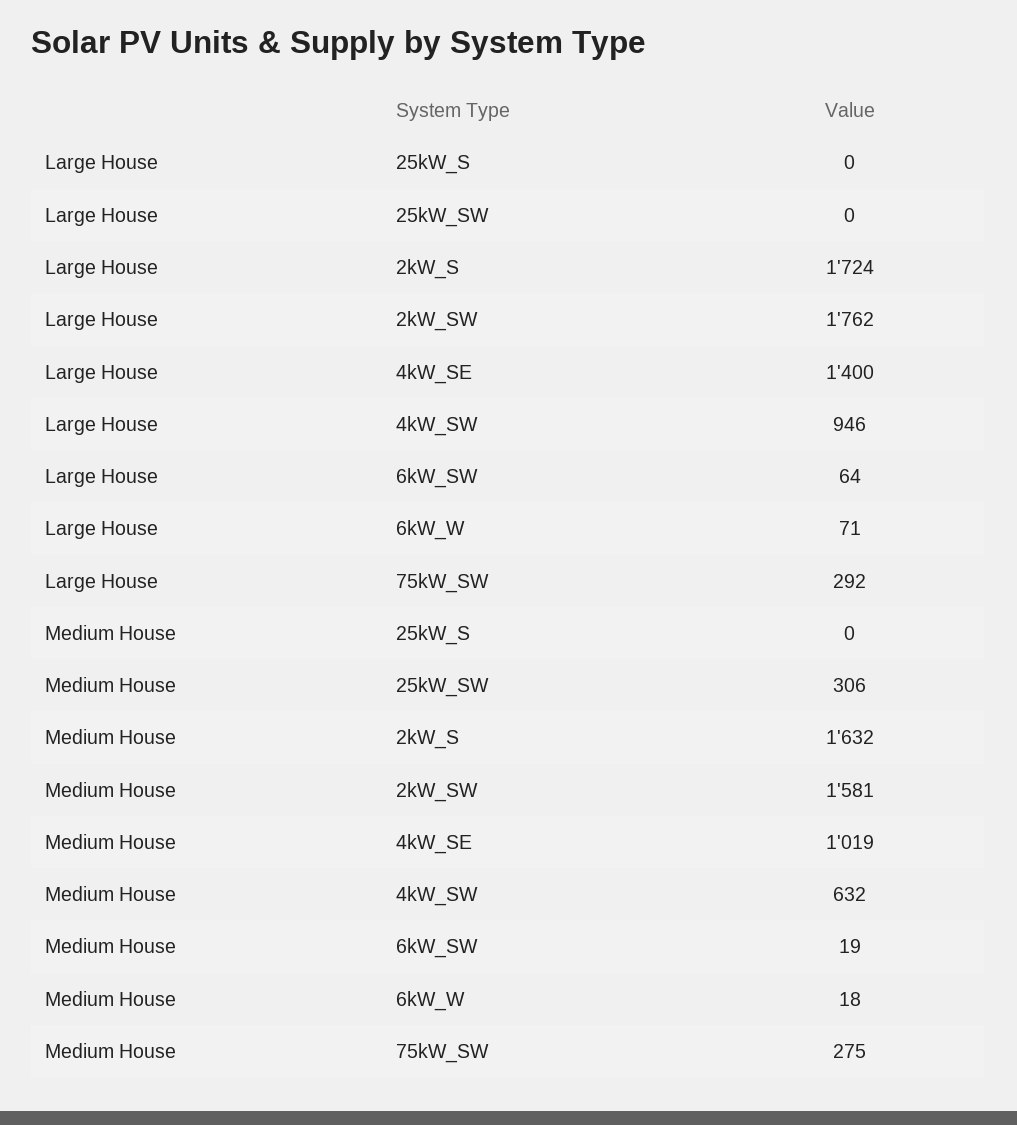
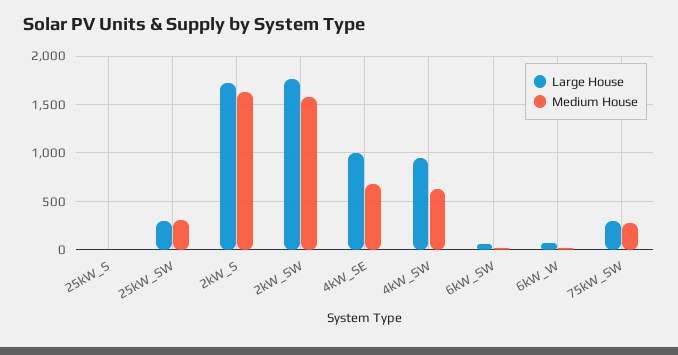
  {
    "Large House": {
      "25kW_S": 0,
-     "25kW_SW": 0,
+     "25kW_SW": 300,
      "2kW_S": 1724,
      "2kW_SW": 1762,
-     "4kW_SE": 1400,
+     "4kW_SE": 1000,
      "4kW_SW": 946,
      "6kW_SW": 64,
      "6kW_W": 71,
      "75kW_SW": 292
    },
    "Medium House": {
      "25kW_S": 0,
      "25kW_SW": 306,
      "2kW_S": 1632,
      "2kW_SW": 1581,
-     "4kW_SE": 1019,
+     "4kW_SE": 700,
      "4kW_SW": 632,
      "6kW_SW": 19,
      "6kW_W": 18,
      "75kW_SW": 275
    }
  }

